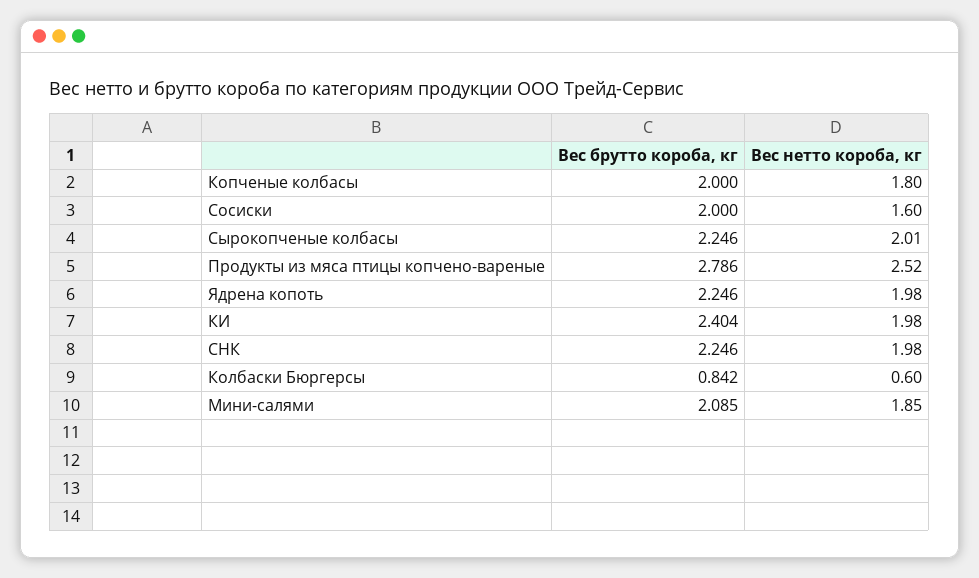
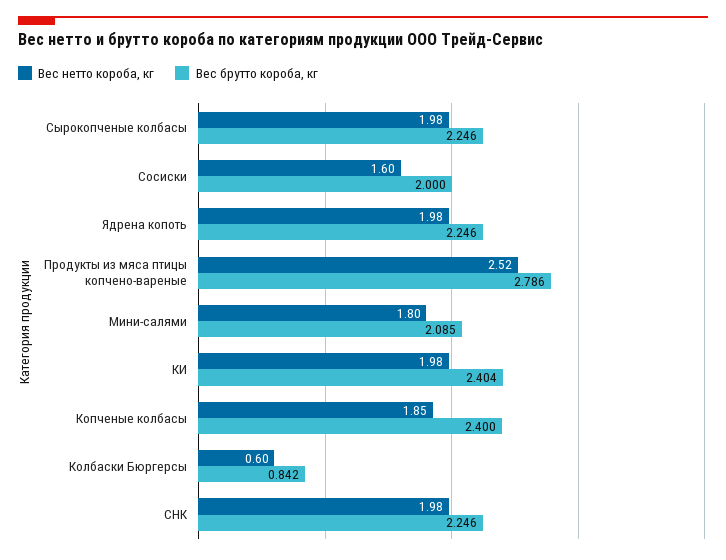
  {
    "Вес брутто короба, кг": {
-     "Копченые колбасы": 2,
+     "Копченые колбасы": 2.4,
      "Сосиски": 2,
      "Сырокопченые колбасы": 2.246,
      "Продукты из мяса птицы копчено-вареные": 2.786,
      "Ядрена копоть": 2.246,
      "КИ": 2.404,
      "СНК": 2.246,
      "Колбаски Бюргерсы": 0.842,
      "Мини-салями": 2.085
    },
    "Вес нетто короба, кг": {
-     "Копченые колбасы": 1.8,
+     "Копченые колбасы": 1.85,
      "Сосиски": 1.6,
-     "Сырокопченые колбасы": 2.01,
+     "Сырокопченые колбасы": 1.98,
      "Продукты из мяса птицы копчено-вареные": 2.52,
      "Ядрена копоть": 1.98,
      "КИ": 1.98,
      "СНК": 1.98,
      "Колбаски Бюргерсы": 0.6,
-     "Мини-салями": 1.85
+     "Мини-салями": 1.8
    }
  }

